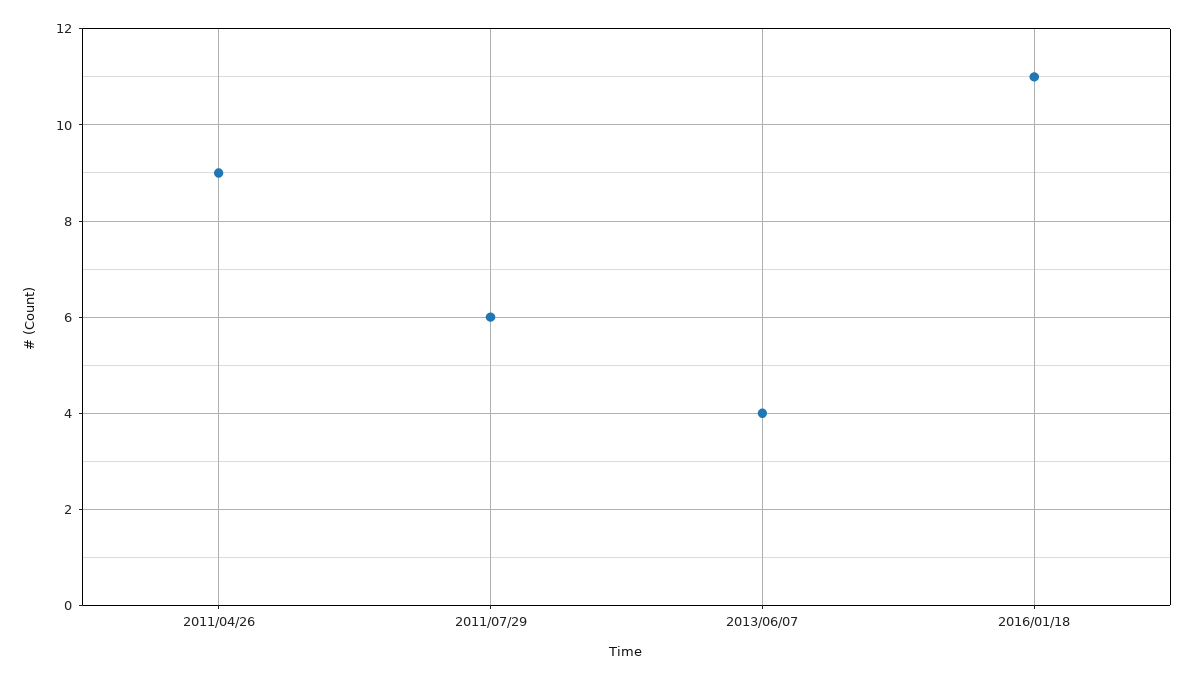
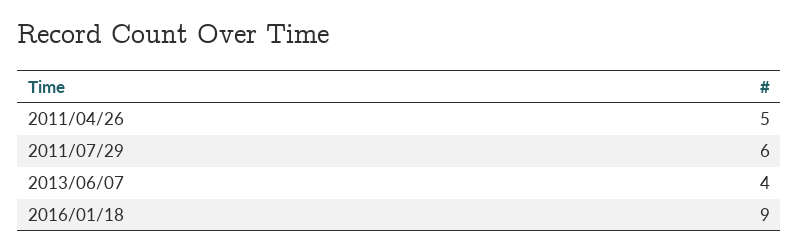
  {
-   "2011/04/26": 9,
+   "2011/04/26": 5,
    "2011/07/29": 6,
    "2013/06/07": 4,
-   "2016/01/18": 11
+   "2016/01/18": 9
  }

